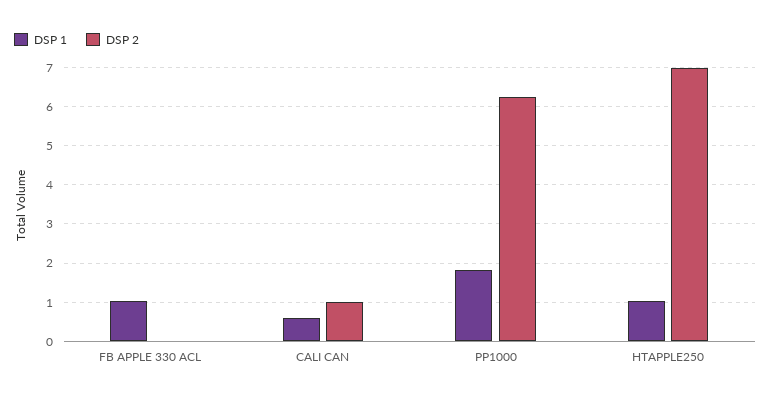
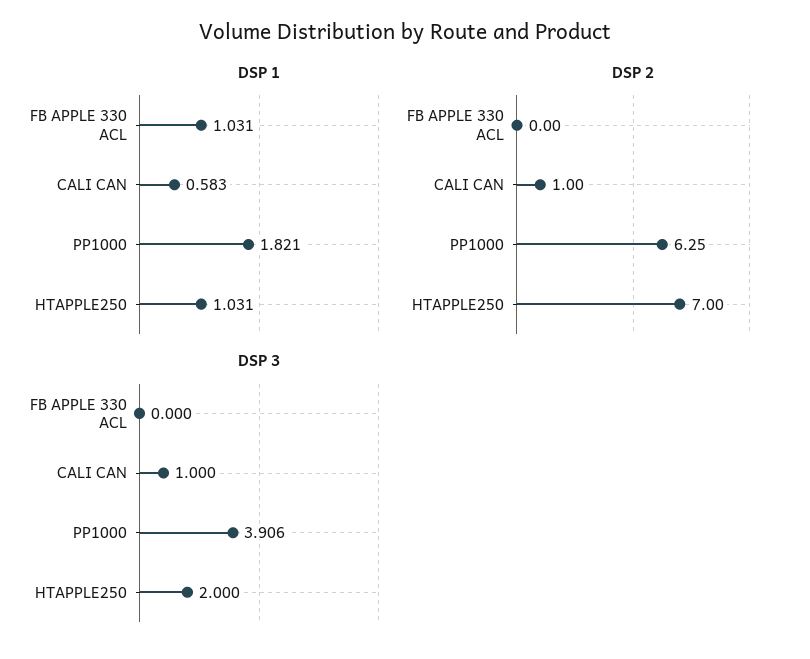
  {
    "DSP 1": {
      "FB APPLE 330 ACL": 1.031,
      "CALI CAN": 0.583,
      "PP1000": 1.821,
      "HTAPPLE250": 1.031
    },
    "DSP 2": {
      "FB APPLE 330 ACL": 0,
      "CALI CAN": 1,
      "PP1000": 6.25,
      "HTAPPLE250": 7
-   }
+   },
+   "DSP 3": {
+     "FB APPLE 330 ACL": 0,
+     "CALI CAN": 1,
+     "PP1000": 3.906,
+     "HTAPPLE250": 2
+   }
  }

